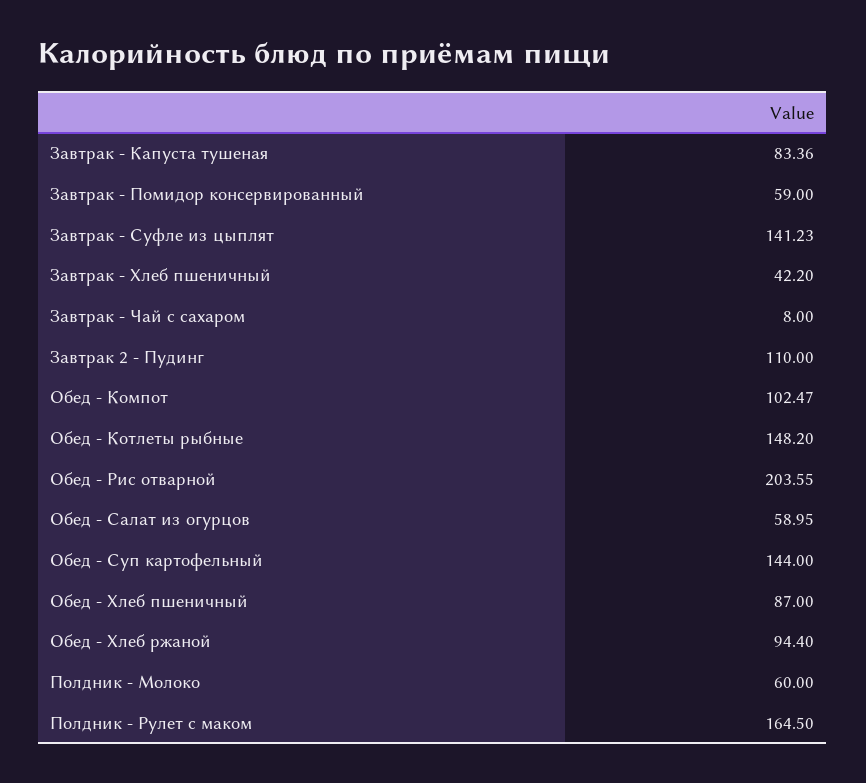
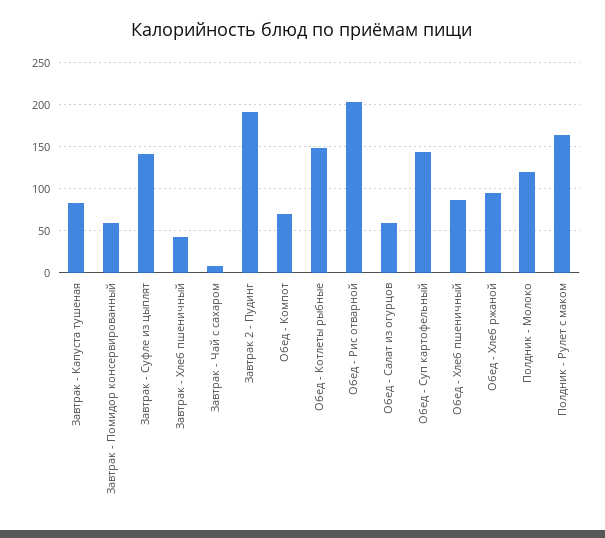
  {
    "Завтрак - Капуста тушеная": 83.36,
    "Завтрак - Помидор консервированный": 59,
    "Завтрак - Суфле из цыплят": 141.23,
    "Завтрак - Хлеб пшеничный": 42.2,
    "Завтрак - Чай с сахаром": 8,
-   "Завтрак 2 - Пудинг": 110,
+   "Завтрак 2 - Пудинг": 190,
-   "Обед - Компот": 102.47,
+   "Обед - Компот": 70,
    "Обед - Котлеты рыбные": 148.2,
    "Обед - Рис отварной": 203.55,
    "Обед - Салат из огурцов": 58.95,
    "Обед - Суп картофельный": 144,
    "Обед - Хлеб пшеничный": 87,
    "Обед - Хлеб ржаной": 94.4,
-   "Полдник - Молоко": 60,
+   "Полдник - Молоко": 120,
    "Полдник - Рулет с маком": 164.5
  }

